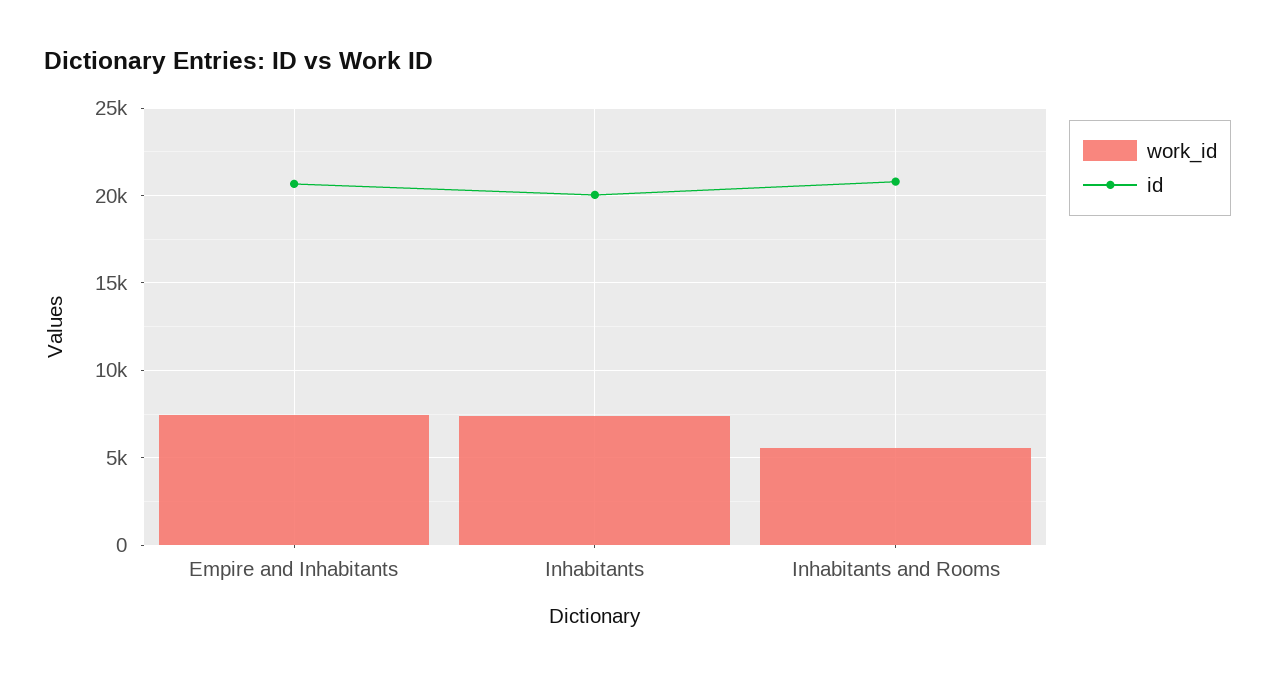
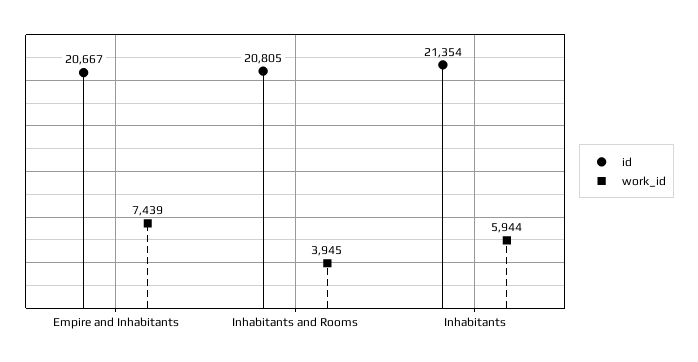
  {
    "work_id": {
      "Empire and Inhabitants": 7439,
-     "Inhabitants": 7500,
+     "Inhabitants": 5944,
-     "Inhabitants and Rooms": 5500
+     "Inhabitants and Rooms": 3945
    },
    "id": {
      "Empire and Inhabitants": 20667,
-     "Inhabitants": 20000,
+     "Inhabitants": 21354,
      "Inhabitants and Rooms": 20805
    }
  }

